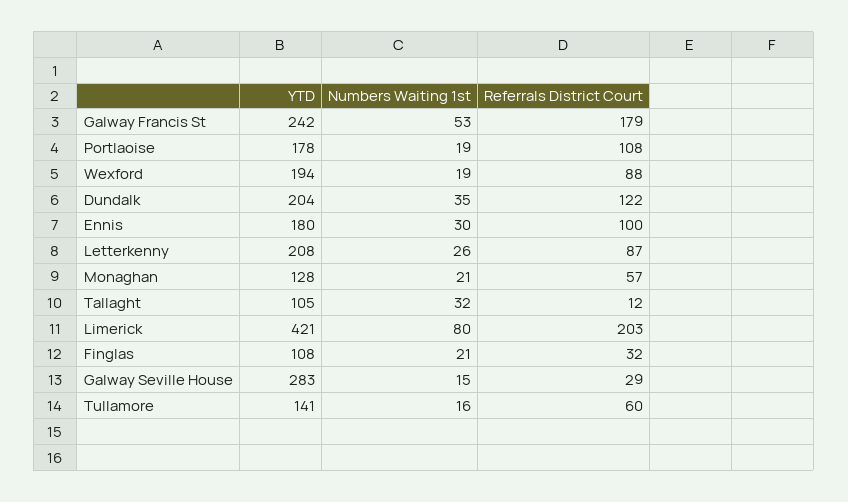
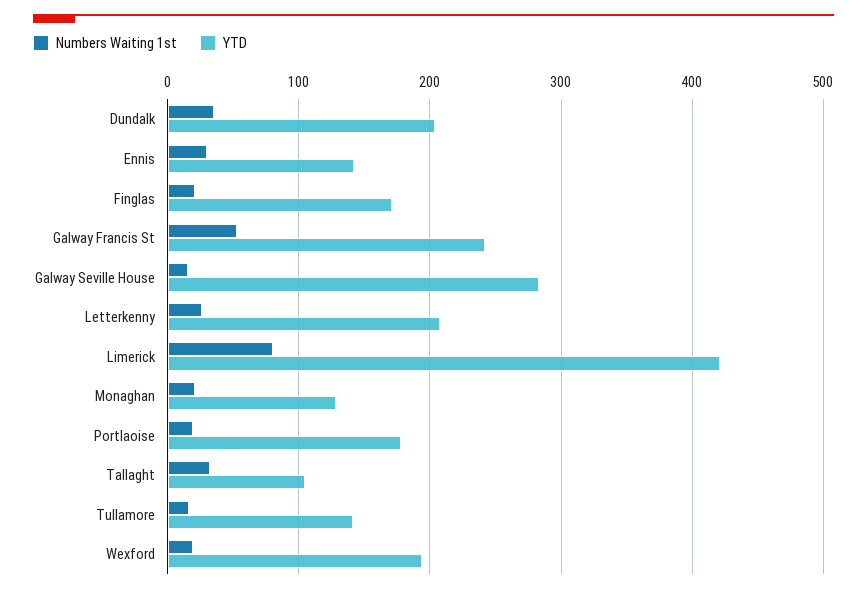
  {
    "YTD": {
      "Galway Francis St": 242,
      "Portlaoise": 178,
      "Wexford": 194,
      "Dundalk": 204,
-     "Ennis": 180,
+     "Ennis": 140,
      "Letterkenny": 208,
      "Monaghan": 128,
      "Tallaght": 105,
      "Limerick": 421,
-     "Finglas": 108,
+     "Finglas": 170,
      "Galway Seville House": 283,
      "Tullamore": 141
    },
    "Numbers Waiting 1st": {
      "Galway Francis St": 53,
      "Portlaoise": 19,
      "Wexford": 19,
      "Dundalk": 35,
      "Ennis": 30,
      "Letterkenny": 26,
      "Monaghan": 21,
      "Tallaght": 32,
      "Limerick": 80,
      "Finglas": 21,
      "Galway Seville House": 15,
      "Tullamore": 16
-   },
+   }
-   "Referrals District Court": {
-     "Galway Francis St": 179,
-     "Portlaoise": 108,
-     "Wexford": 88,
-     "Dundalk": 122,
-     "Ennis": 100,
-     "Letterkenny": 87,
-     "Monaghan": 57,
-     "Tallaght": 12,
-     "Limerick": 203,
-     "Finglas": 32,
-     "Galway Seville House": 29,
-     "Tullamore": 60
-   }
  }

